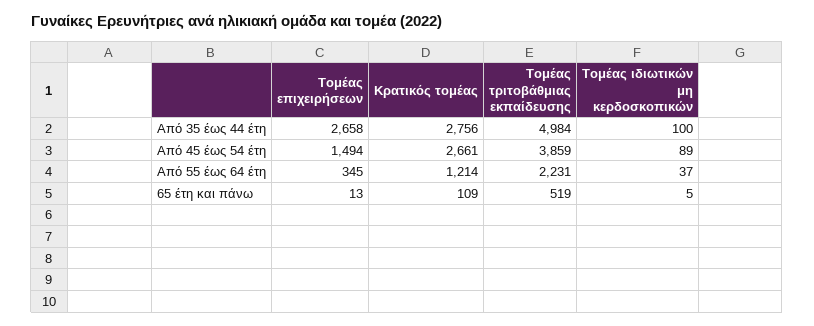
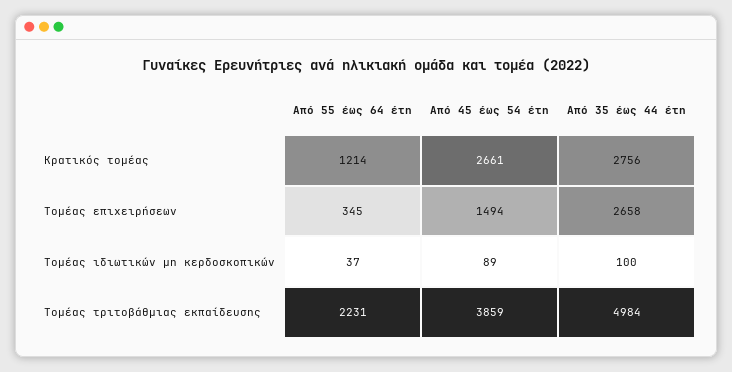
  {
    "Τομέας επιχειρήσεων": {
      "Από 35 έως 44 έτη": 2658,
      "Από 45 έως 54 έτη": 1494,
-     "Από 55 έως 64 έτη": 345,
+     "Από 55 έως 64 έτη": 345
-     "65 έτη και πάνω": 13
    },
    "Κρατικός τομέας": {
      "Από 35 έως 44 έτη": 2756,
      "Από 45 έως 54 έτη": 2661,
-     "Από 55 έως 64 έτη": 1214,
+     "Από 55 έως 64 έτη": 1214
-     "65 έτη και πάνω": 109
    },
    "Τομέας τριτοβάθμιας εκπαίδευσης": {
      "Από 35 έως 44 έτη": 4984,
      "Από 45 έως 54 έτη": 3859,
-     "Από 55 έως 64 έτη": 2231,
+     "Από 55 έως 64 έτη": 2231
-     "65 έτη και πάνω": 519
    },
    "Τομέας ιδιωτικών μη κερδοσκοπικών": {
      "Από 35 έως 44 έτη": 100,
      "Από 45 έως 54 έτη": 89,
-     "Από 55 έως 64 έτη": 37,
+     "Από 55 έως 64 έτη": 37
-     "65 έτη και πάνω": 5
    }
  }

